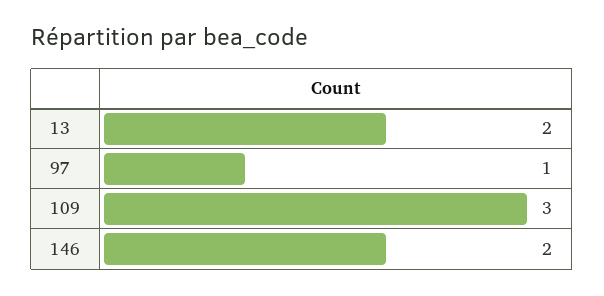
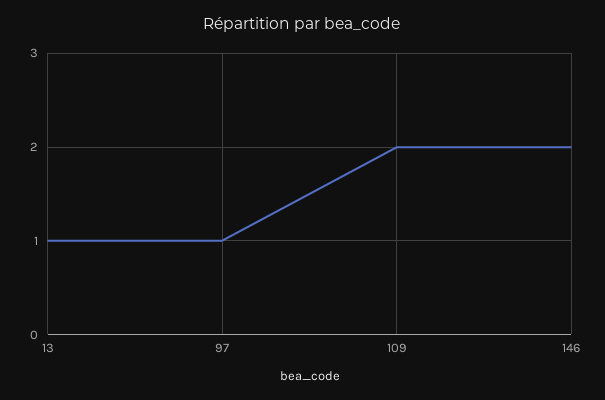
  {
-   "13": 2,
+   "13": 1,
    "97": 1,
-   "109": 3,
+   "109": 2,
    "146": 2
  }

